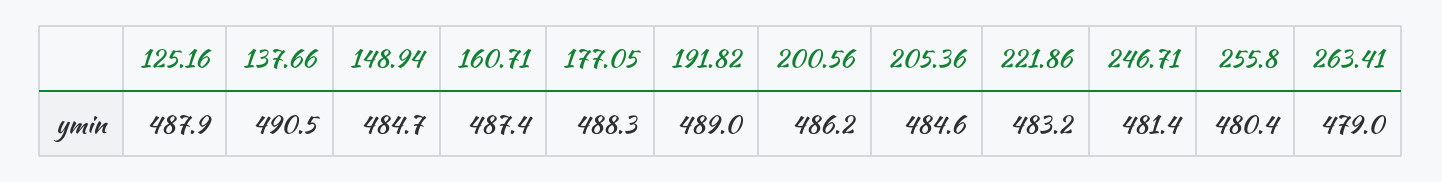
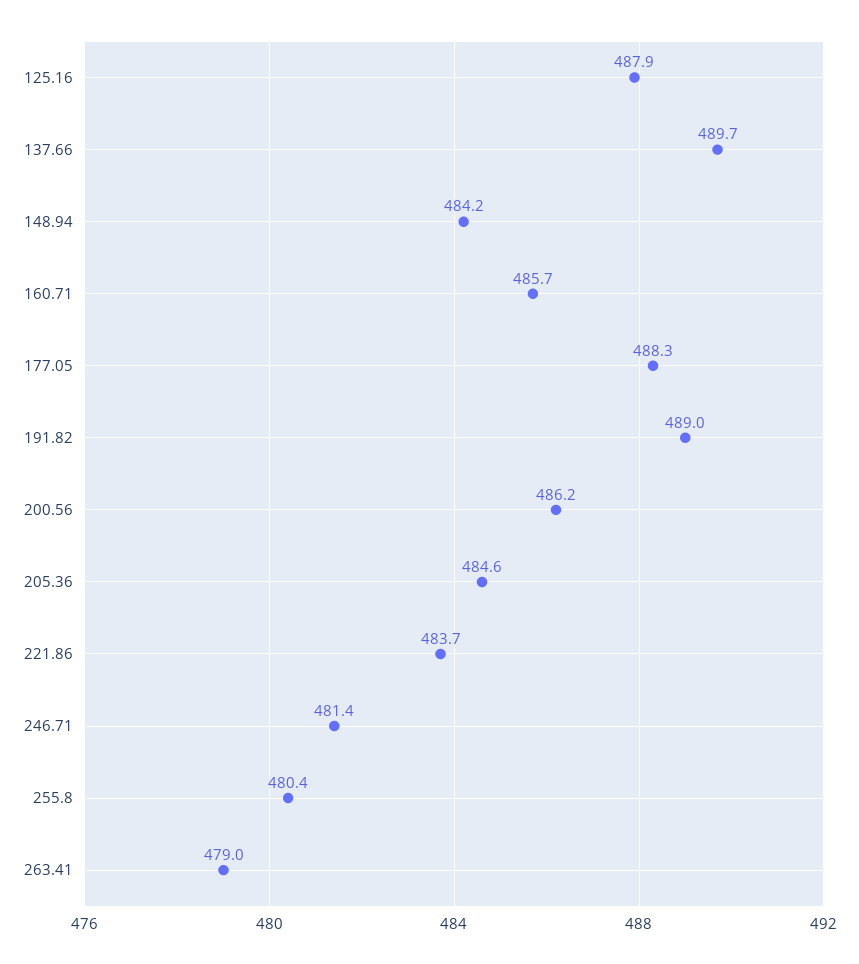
  {
    "125.16": 487.9,
-   "137.66": 490.5,
+   "137.66": 489.7,
-   "148.94": 484.7,
+   "148.94": 484.2,
-   "160.71": 487.4,
+   "160.71": 485.7,
    "177.05": 488.3,
    "191.82": 489,
    "200.56": 486.2,
    "205.36": 484.6,
-   "221.86": 483.2,
+   "221.86": 483.7,
    "246.71": 481.4,
    "255.8": 480.4,
    "263.41": 479
  }

